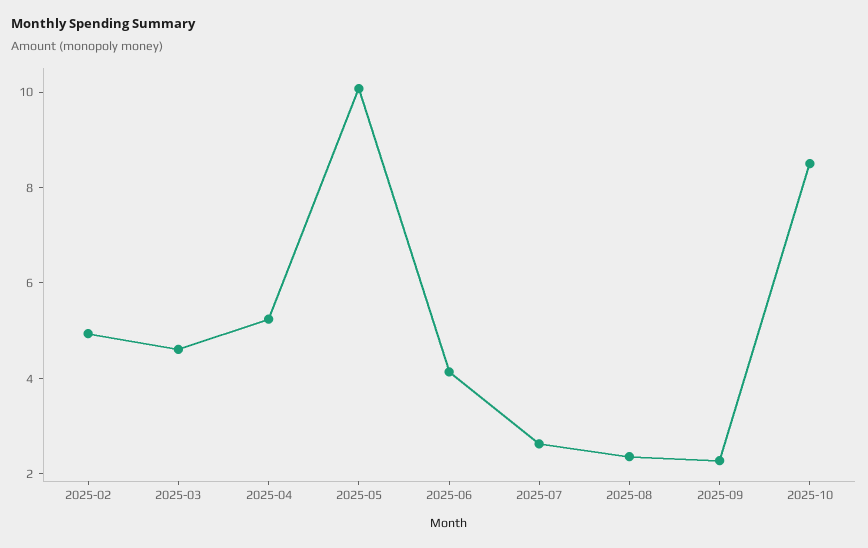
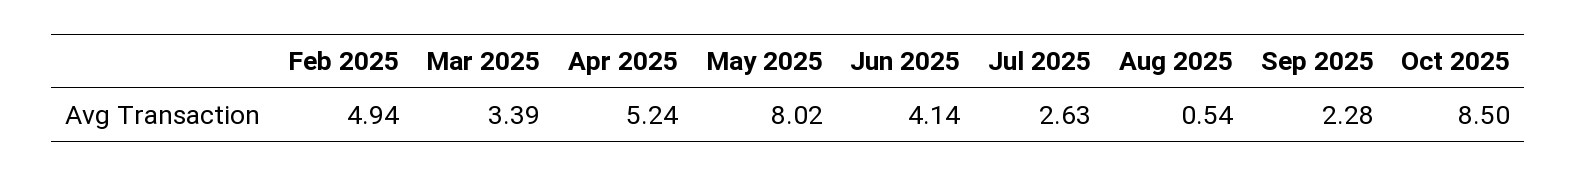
  {
    "2025-02": 4.94,
-   "2025-03": 4.5,
+   "2025-03": 3.39,
    "2025-04": 5.24,
-   "2025-05": 10,
+   "2025-05": 8.02,
    "2025-06": 4.14,
    "2025-07": 2.63,
-   "2025-08": 2.5,
+   "2025-08": 0.54,
    "2025-09": 2.28,
    "2025-10": 8.5
  }

